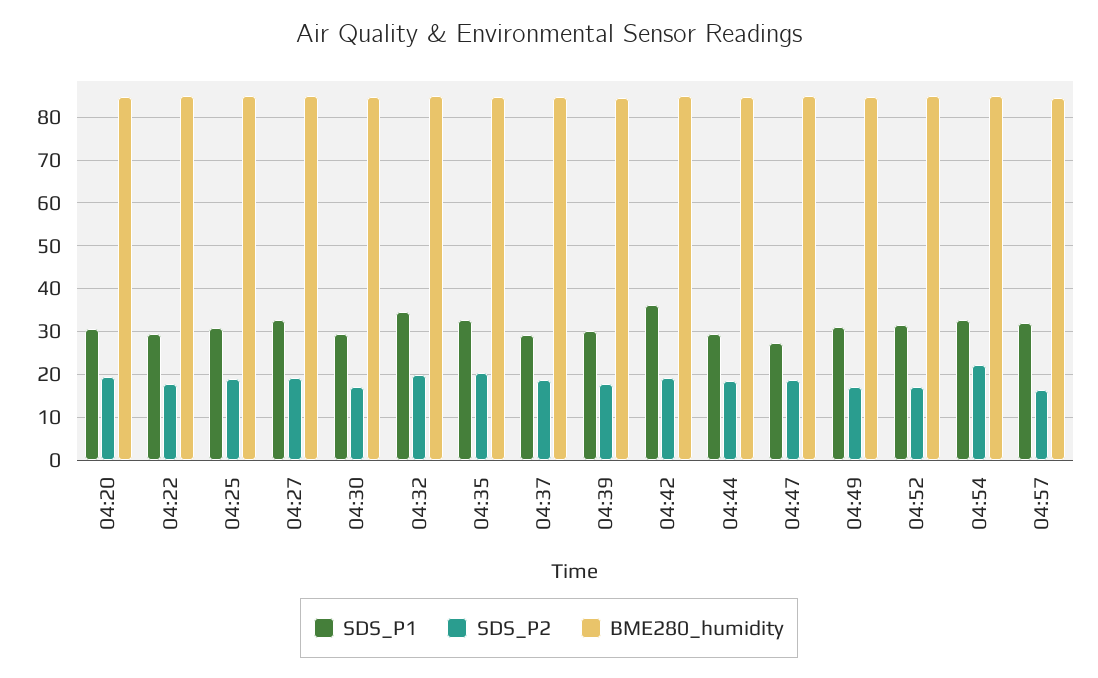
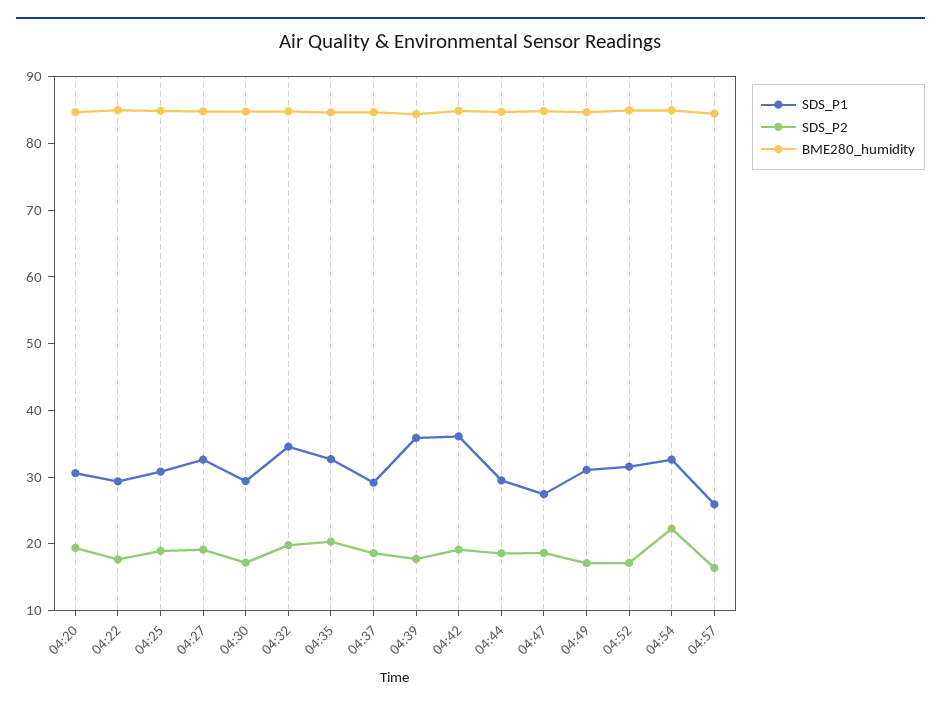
  {
    "SDS_P1": {
      "04:20": 30,
      "04:22": 30,
      "04:25": 30,
      "04:27": 32,
      "04:30": 30,
      "04:32": 34,
      "04:35": 32,
      "04:37": 30,
-     "04:39": 30,
+     "04:39": 36,
      "04:42": 36,
      "04:44": 30,
      "04:47": 28,
      "04:49": 32,
      "04:52": 32,
      "04:54": 32,
-     "04:57": 32
+     "04:57": 26
    },
    "SDS_P2": {
      "04:20": 20,
      "04:22": 18,
      "04:25": 18,
      "04:27": 20,
      "04:30": 18,
      "04:32": 20,
      "04:35": 20,
      "04:37": 18,
      "04:39": 18,
      "04:42": 20,
      "04:44": 18,
      "04:47": 18,
      "04:49": 18,
      "04:52": 18,
      "04:54": 22,
      "04:57": 16
    },
    "BME280_humidity": {
      "04:20": 84,
      "04:22": 86,
      "04:25": 84,
      "04:27": 84,
      "04:30": 84,
      "04:32": 84,
      "04:35": 84,
      "04:37": 84,
      "04:39": 84,
      "04:42": 84,
      "04:44": 84,
      "04:47": 84,
      "04:49": 84,
      "04:52": 84,
      "04:54": 84,
      "04:57": 84
    }
  }

